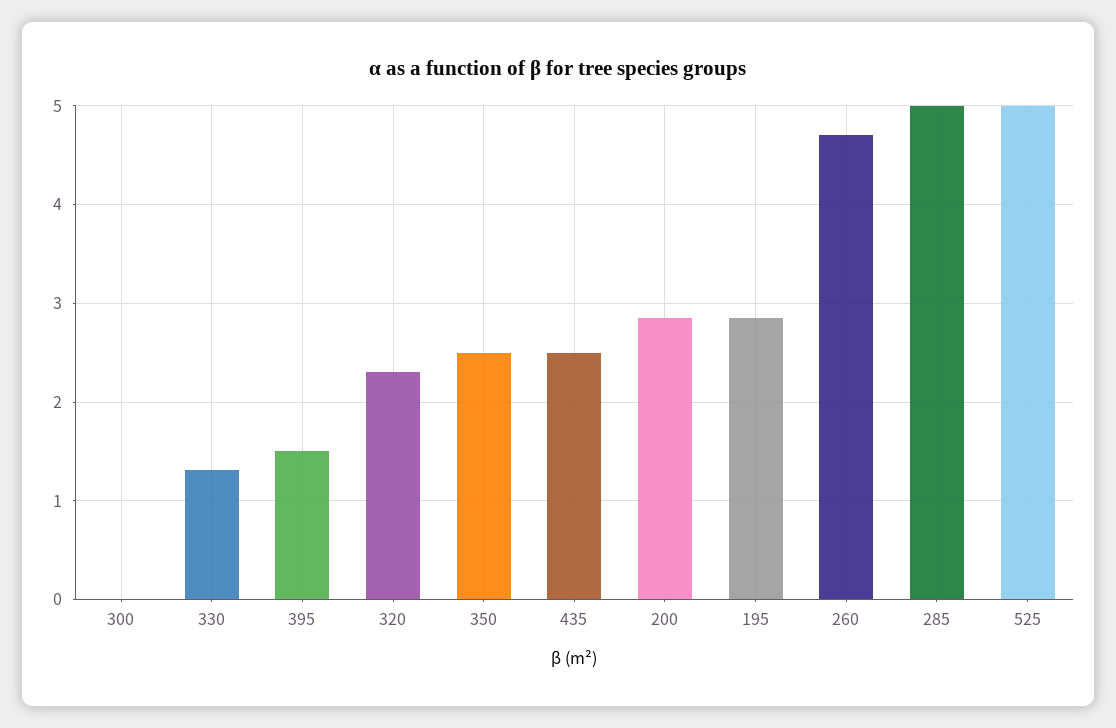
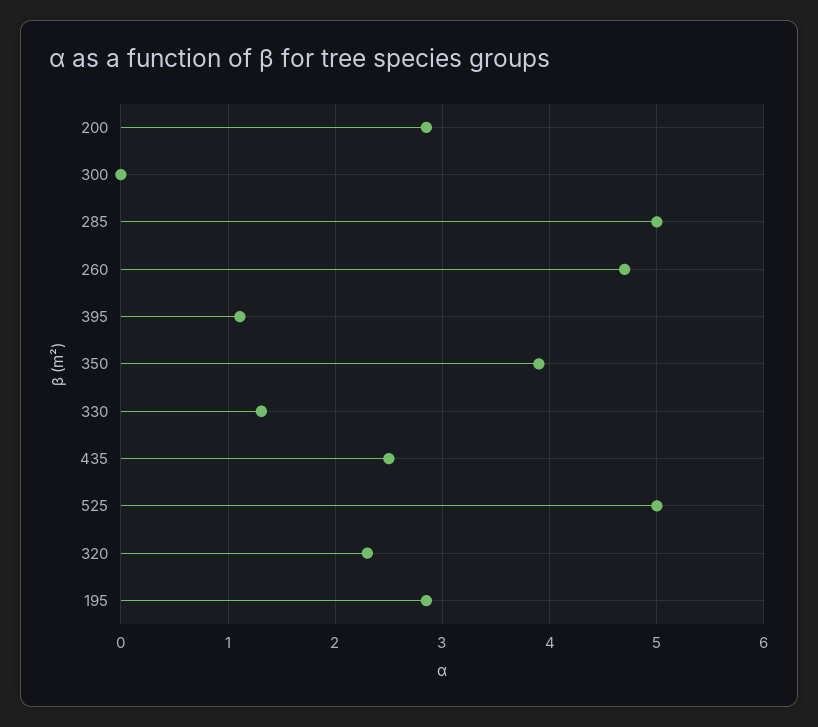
  {
    "300": 0,
    "330": 1.3,
-   "395": 1.5,
+   "395": 1.1,
    "320": 2.3,
-   "350": 2.5,
+   "350": 3.9,
    "435": 2.5,
    "200": 2.9,
    "195": 2.9,
    "260": 4.7,
    "285": 5,
    "525": 5
  }

